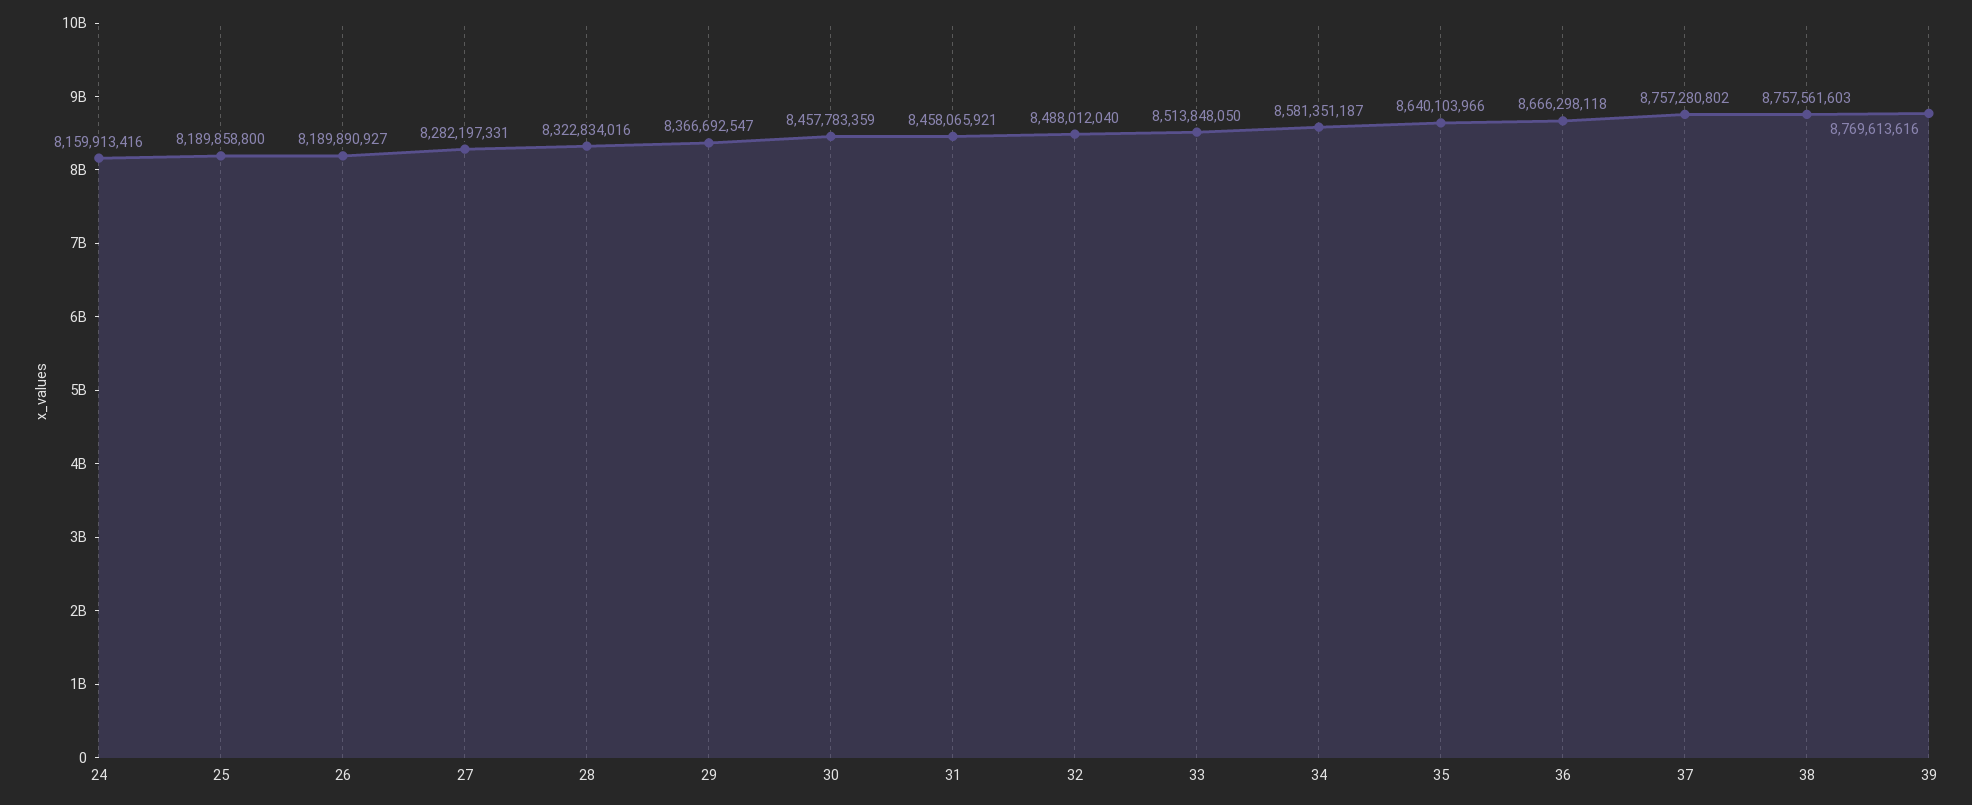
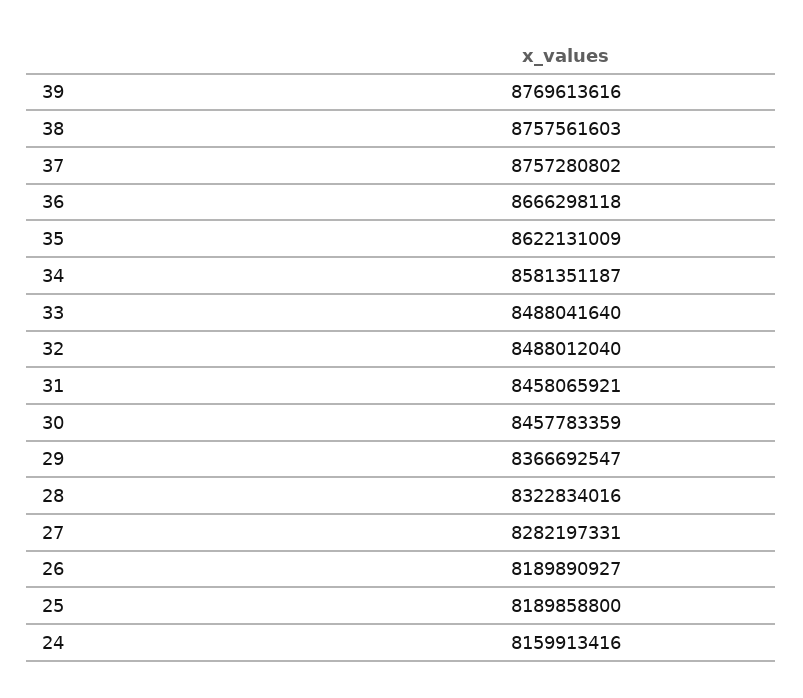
  {
    "24": 8159913416,
    "25": 8189858800,
    "26": 8189890927,
    "27": 8282197331,
    "28": 8322834016,
    "29": 8366692547,
    "30": 8457783359,
    "31": 8458065921,
    "32": 8488012040,
-   "33": 8513848050,
+   "33": 8488041640,
    "34": 8581351187,
-   "35": 8640103966,
+   "35": 8622131009,
    "36": 8666298118,
    "37": 8757280802,
    "38": 8757561603,
    "39": 8769613616
  }

